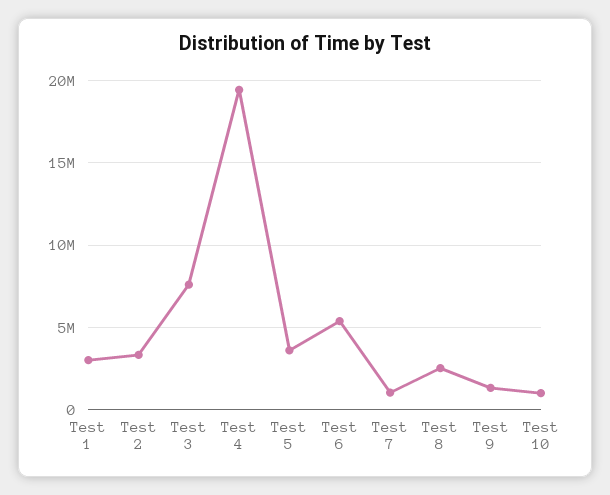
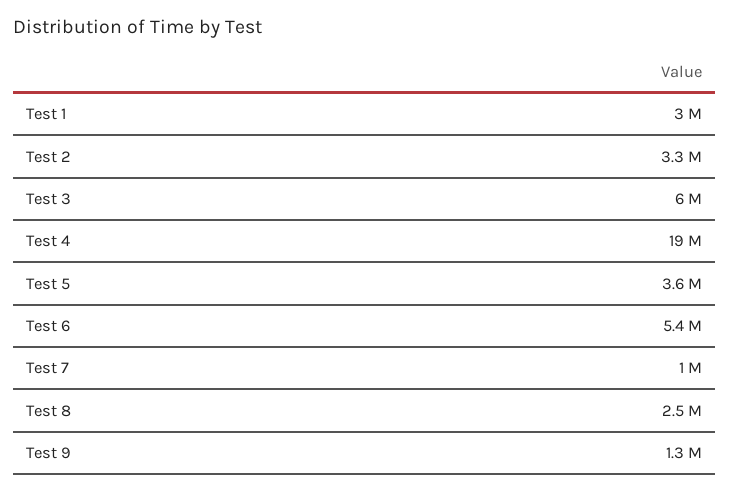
  {
    "Test 1": 3000000,
    "Test 2": 3300000,
-   "Test 3": 7500000,
+   "Test 3": 6000000,
    "Test 4": 19000000,
    "Test 5": 3600000,
    "Test 6": 5400000,
    "Test 7": 1000000,
    "Test 8": 2500000,
-   "Test 9": 1300000,
+   "Test 9": 1300000
-   "Test 10": 1000000
  }

